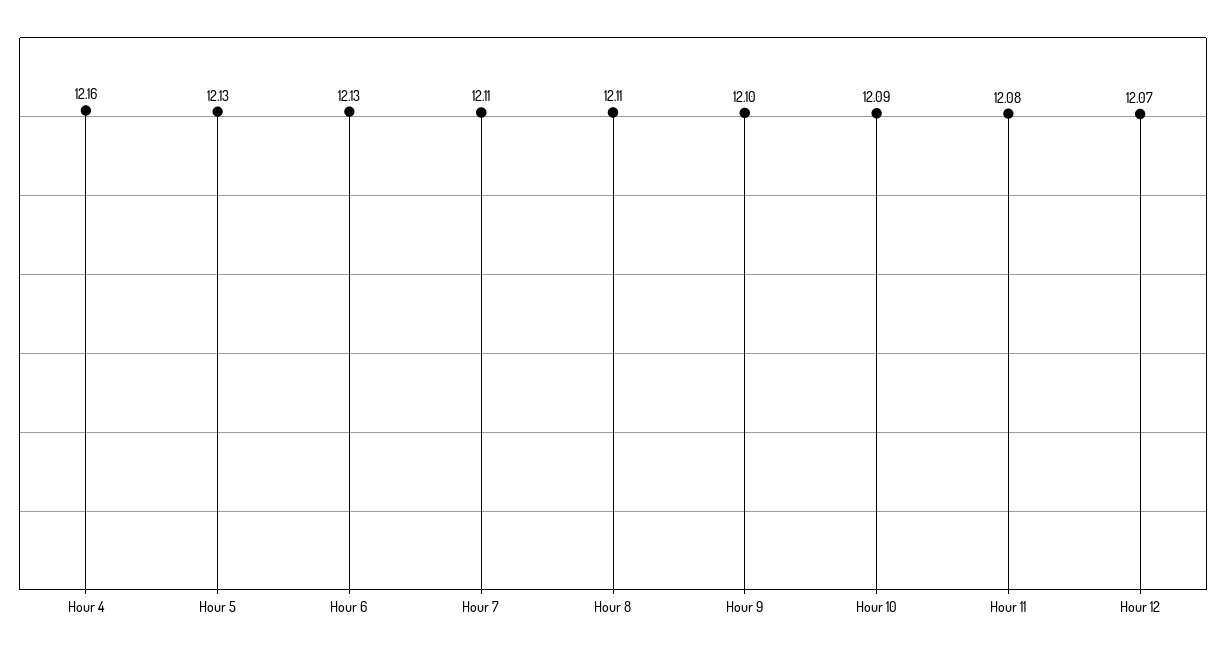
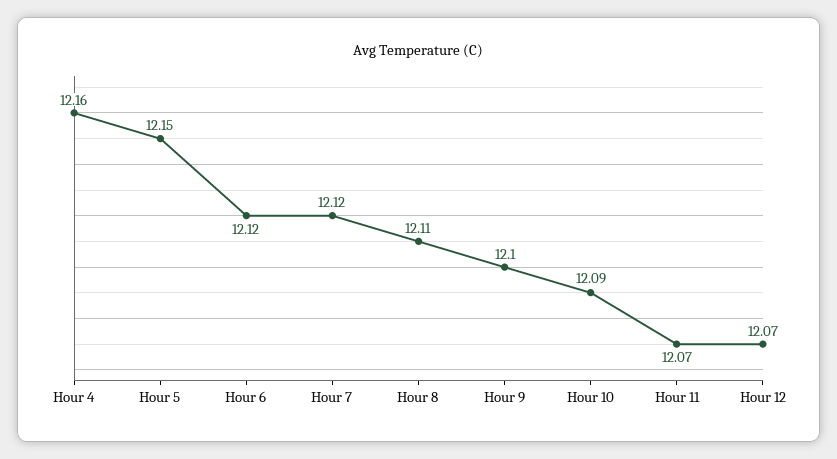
  {
    "Hour 4": 12.16,
-   "Hour 5": 12.13,
+   "Hour 5": 12.15,
-   "Hour 6": 12.13,
+   "Hour 6": 12.12,
-   "Hour 7": 12.11,
+   "Hour 7": 12.12,
    "Hour 8": 12.11,
    "Hour 9": 12.1,
    "Hour 10": 12.09,
-   "Hour 11": 12.08,
+   "Hour 11": 12.07,
    "Hour 12": 12.07
  }

